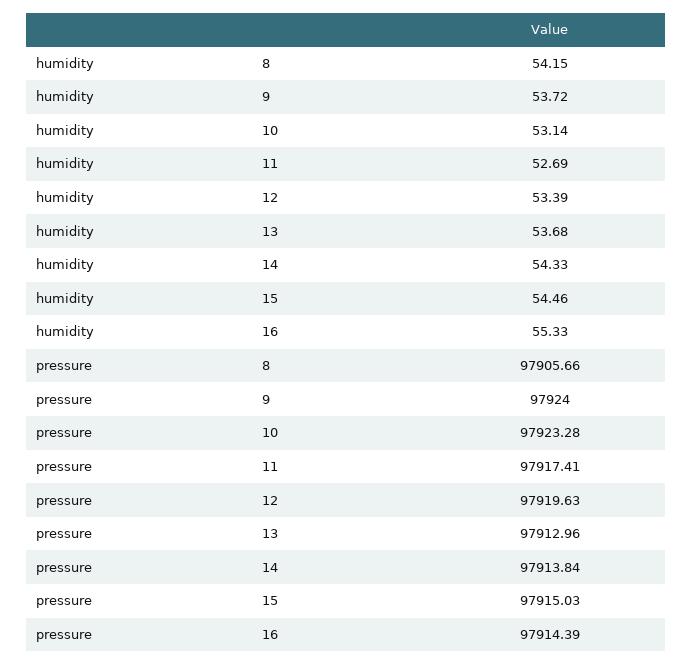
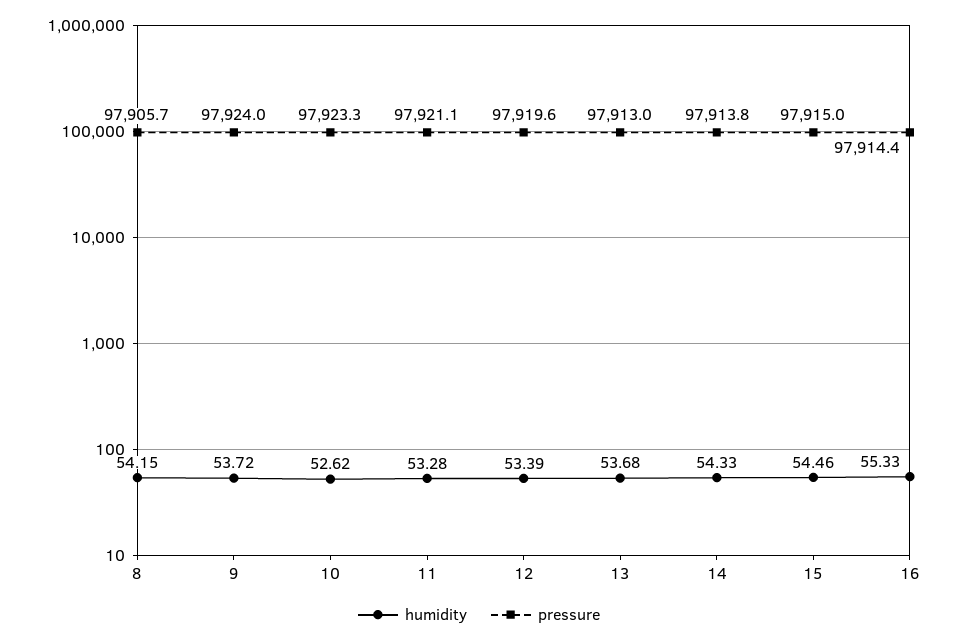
  {
    "humidity": {
      "8": 54.15,
      "9": 53.72,
-     "10": 53.14,
+     "10": 52.62,
-     "11": 52.69,
+     "11": 53.28,
      "12": 53.39,
      "13": 53.68,
      "14": 54.33,
      "15": 54.46,
      "16": 55.33
    },
    "pressure": {
      "8": 97905.66,
      "9": 97924,
      "10": 97923.28,
-     "11": 97917.41,
+     "11": 97921.1,
      "12": 97919.63,
      "13": 97912.96,
      "14": 97913.84,
      "15": 97915.03,
      "16": 97914.39
    }
  }

